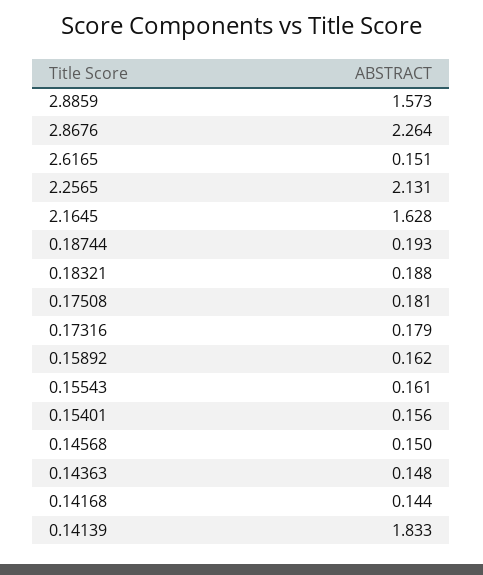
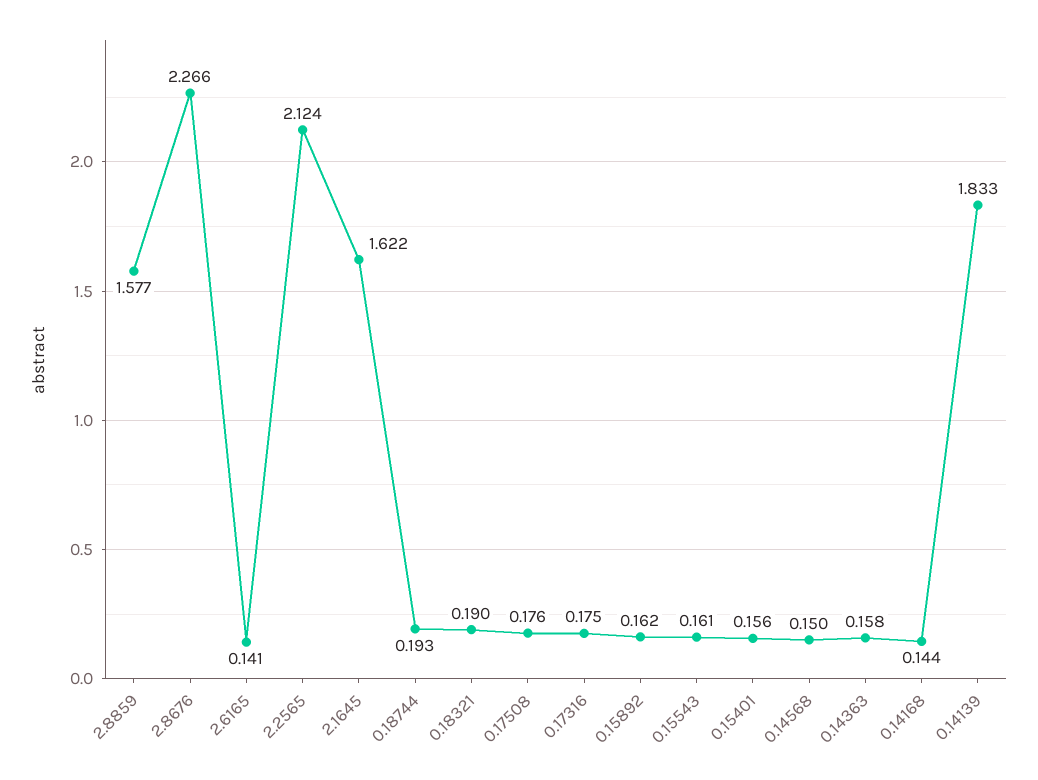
  {
-   "2.8859": 1.573,
+   "2.8859": 1.577,
-   "2.8676": 2.264,
+   "2.8676": 2.266,
-   "2.6165": 0.151,
+   "2.6165": 0.141,
-   "2.2565": 2.131,
+   "2.2565": 2.124,
-   "2.1645": 1.628,
+   "2.1645": 1.622,
    "0.18744": 0.193,
-   "0.18321": 0.188,
+   "0.18321": 0.19,
-   "0.17508": 0.181,
+   "0.17508": 0.176,
-   "0.17316": 0.179,
+   "0.17316": 0.175,
    "0.15892": 0.162,
    "0.15543": 0.161,
    "0.15401": 0.156,
    "0.14568": 0.15,
-   "0.14363": 0.148,
+   "0.14363": 0.158,
    "0.14168": 0.144,
    "0.14139": 1.833
  }

